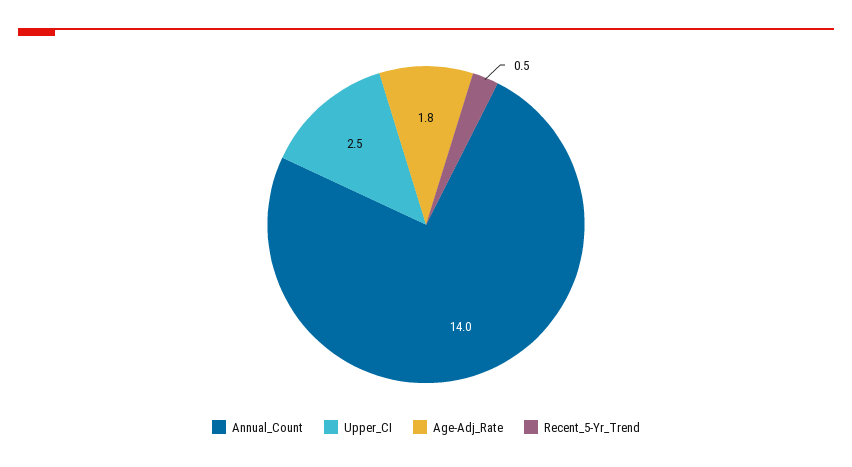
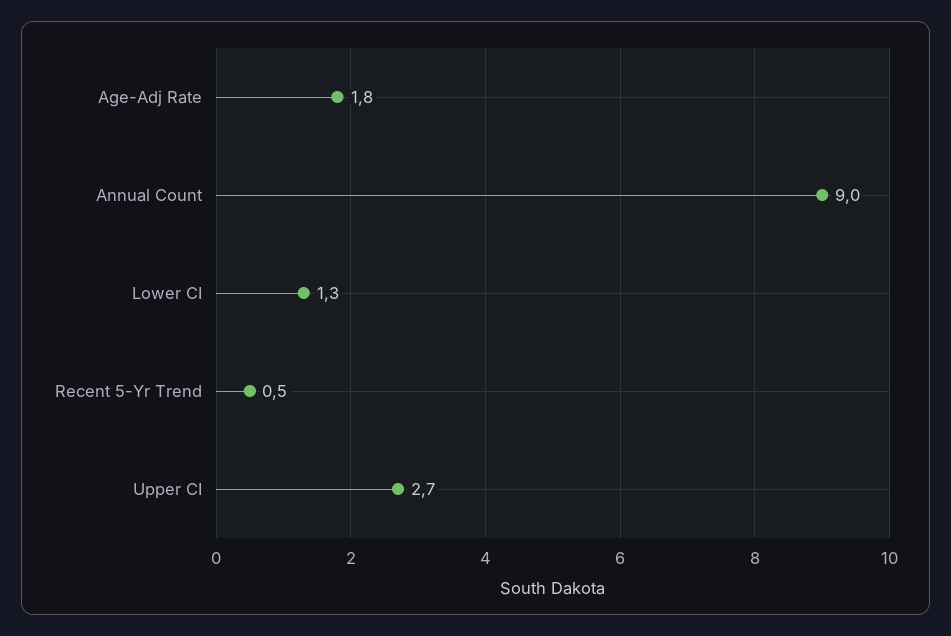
  {
-   "Annual_Count": 14,
+   "Annual_Count": 9,
-   "Upper_CI": 2.5,
+   "Upper_CI": 2.7,
    "Age-Adj_Rate": 1.8,
-   "Recent_5-Yr_Trend": 0.5
+   "Recent_5-Yr_Trend": 0.5,
+   "Lower CI": 1.3
  }

